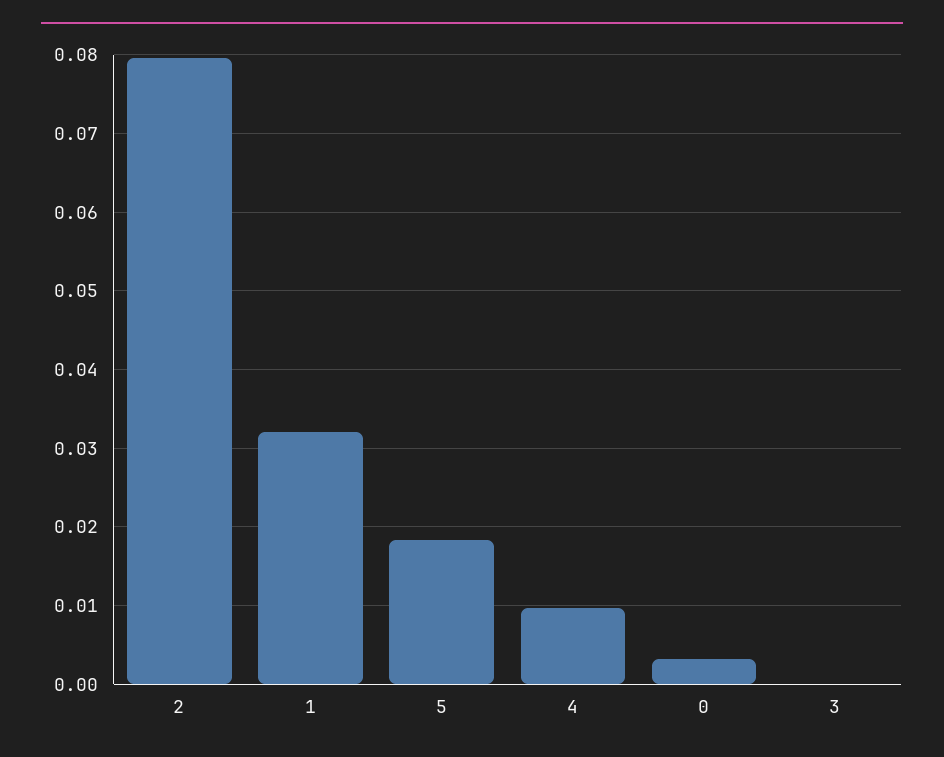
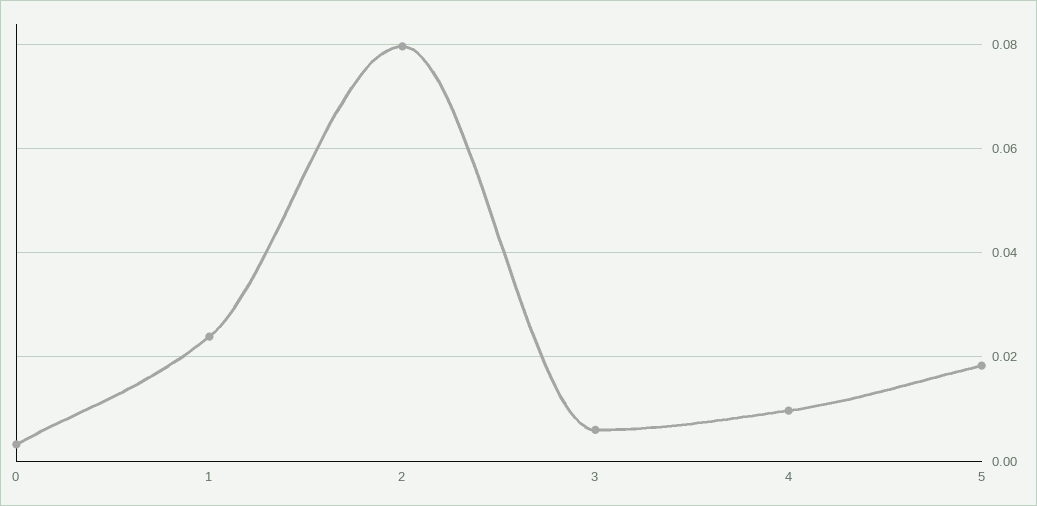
  {
    "2": 0.08,
-   "1": 0.032,
+   "1": 0.024,
    "5": 0.018,
    "4": 0.01,
    "0": 0.003,
-   "3": 0
+   "3": 0.006
  }

